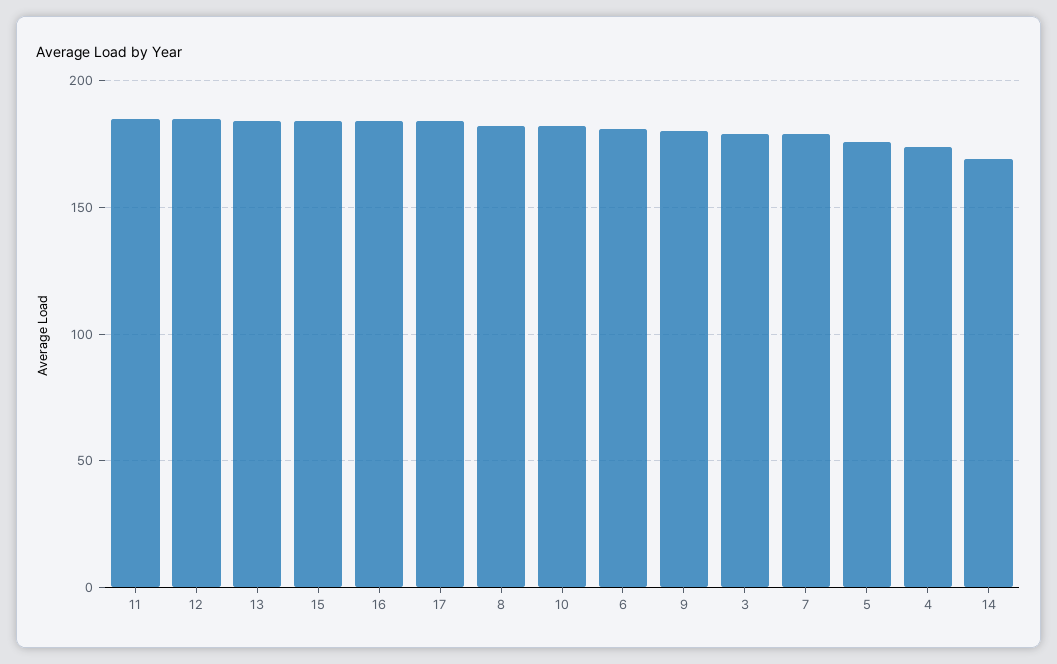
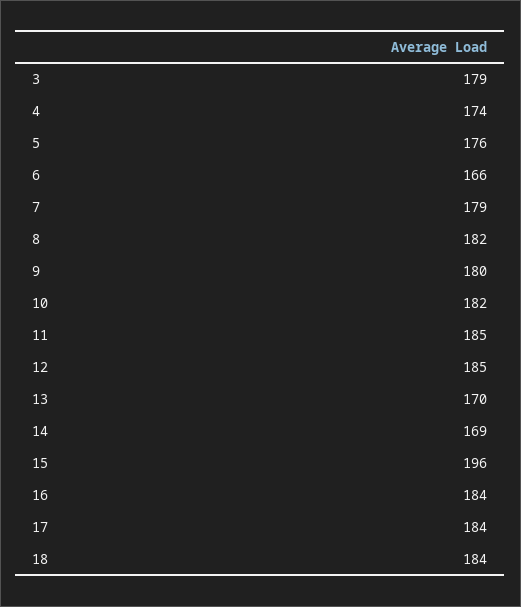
  {
    "11": 185,
    "12": 185,
-   "13": 185,
+   "13": 170,
-   "15": 185,
+   "15": 196,
    "16": 184,
    "17": 184,
    "8": 182,
    "10": 182,
-   "6": 180,
+   "6": 166,
    "9": 180,
    "3": 179,
    "7": 179,
    "5": 176,
    "4": 174,
-   "14": 169
+   "14": 169,
+   "18": 184
  }

